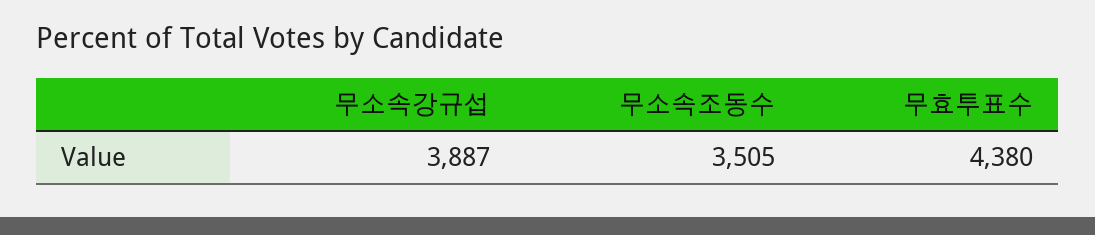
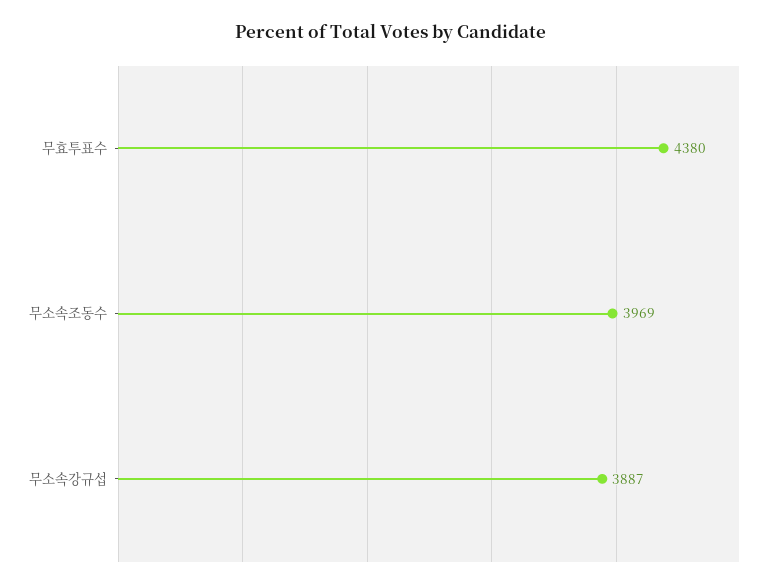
  {
    "무소속강규섭": 3887,
-   "무소속조동수": 3505,
+   "무소속조동수": 3969,
    "무효투표수": 4380
  }

